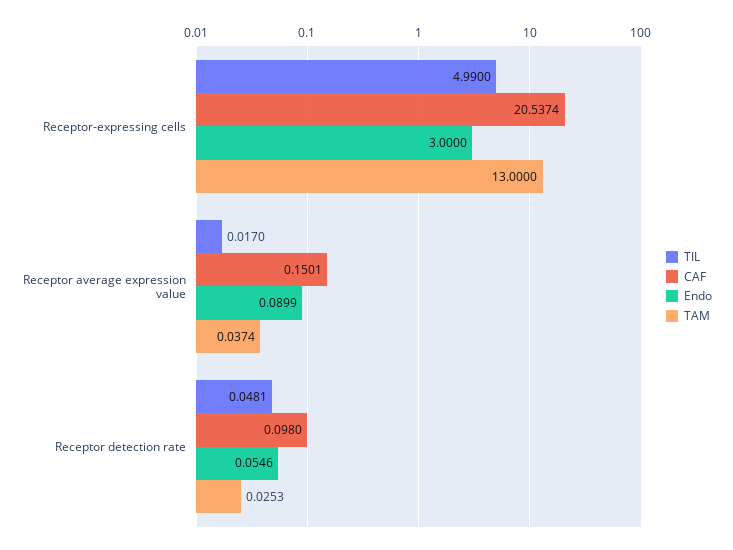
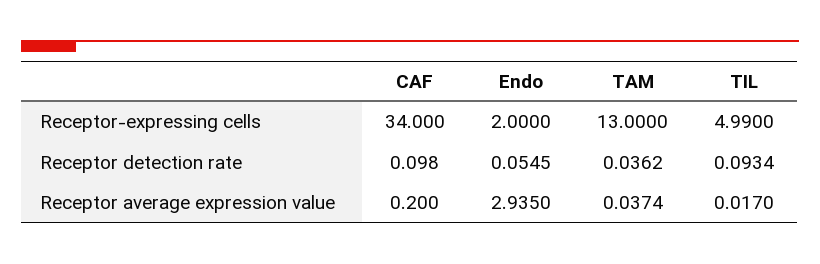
  {
    "TIL": {
      "Receptor-expressing cells": 4.99,
      "Receptor average expression value": 0.017,
-     "Receptor detection rate": 0.0481
+     "Receptor detection rate": 0.0934
    },
    "CAF": {
-     "Receptor-expressing cells": 20.5374,
+     "Receptor-expressing cells": 34,
-     "Receptor average expression value": 0.1501,
+     "Receptor average expression value": 0.2,
      "Receptor detection rate": 0.098
    },
    "Endo": {
-     "Receptor-expressing cells": 3,
+     "Receptor-expressing cells": 2,
-     "Receptor average expression value": 0.0899,
+     "Receptor average expression value": 2.935,
-     "Receptor detection rate": 0.0546
+     "Receptor detection rate": 0.0545
    },
    "TAM": {
      "Receptor-expressing cells": 13,
      "Receptor average expression value": 0.0374,
-     "Receptor detection rate": 0.0253
+     "Receptor detection rate": 0.0362
    }
  }

